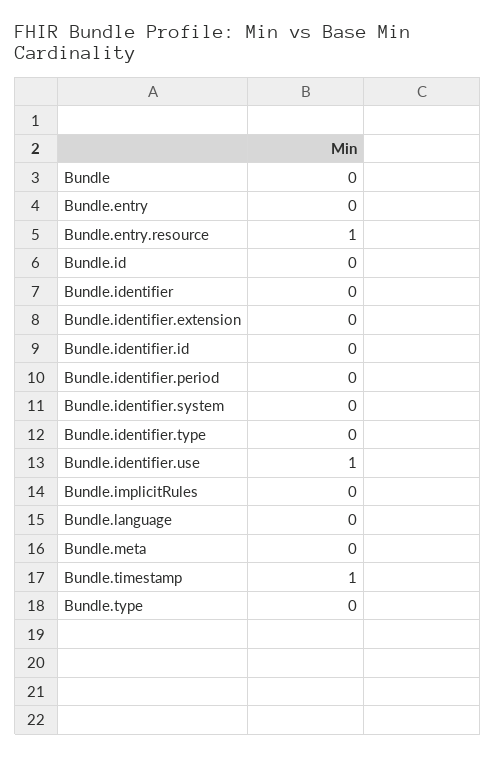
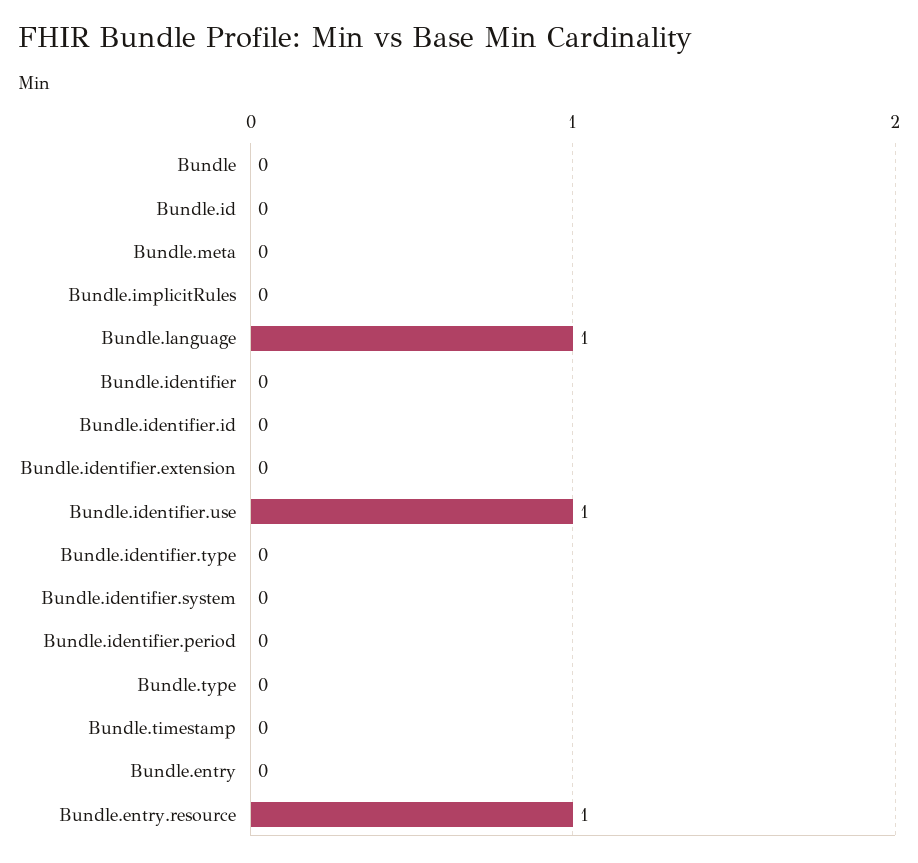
  {
    "Bundle": 0,
    "Bundle.entry": 0,
    "Bundle.entry.resource": 1,
    "Bundle.id": 0,
    "Bundle.identifier": 0,
    "Bundle.identifier.extension": 0,
    "Bundle.identifier.id": 0,
    "Bundle.identifier.period": 0,
    "Bundle.identifier.system": 0,
    "Bundle.identifier.type": 0,
    "Bundle.identifier.use": 1,
    "Bundle.implicitRules": 0,
-   "Bundle.language": 0,
+   "Bundle.language": 1,
    "Bundle.meta": 0,
-   "Bundle.timestamp": 1,
+   "Bundle.timestamp": 0,
    "Bundle.type": 0
  }

